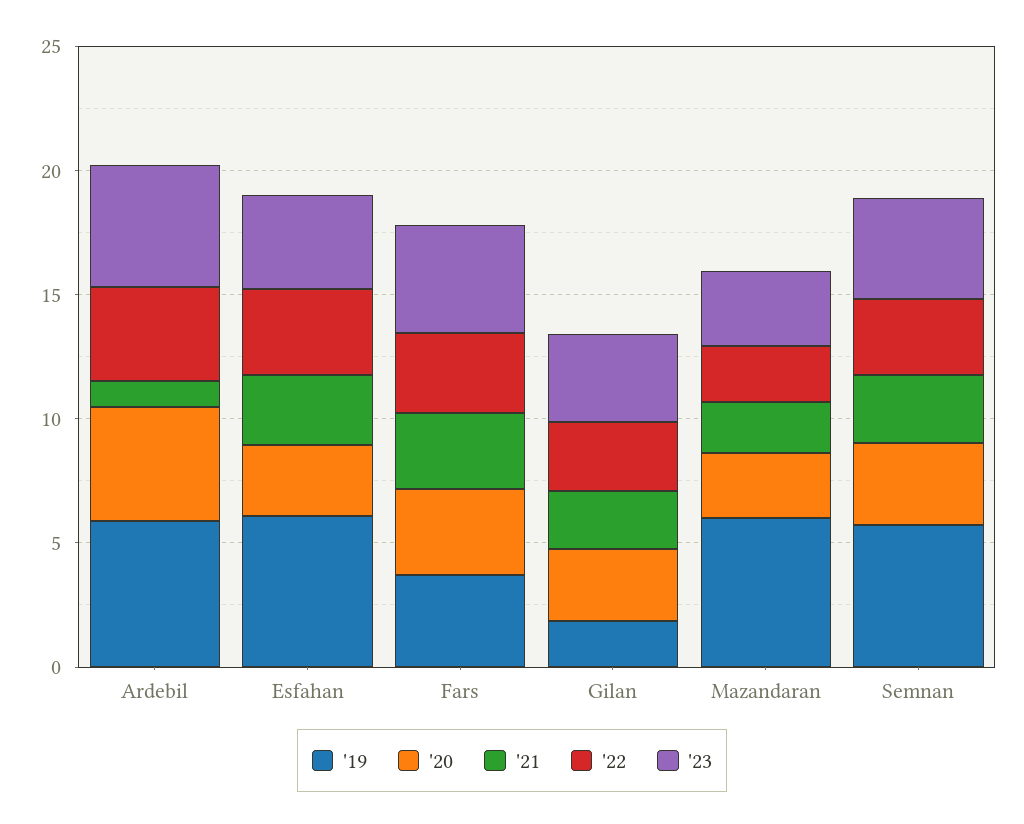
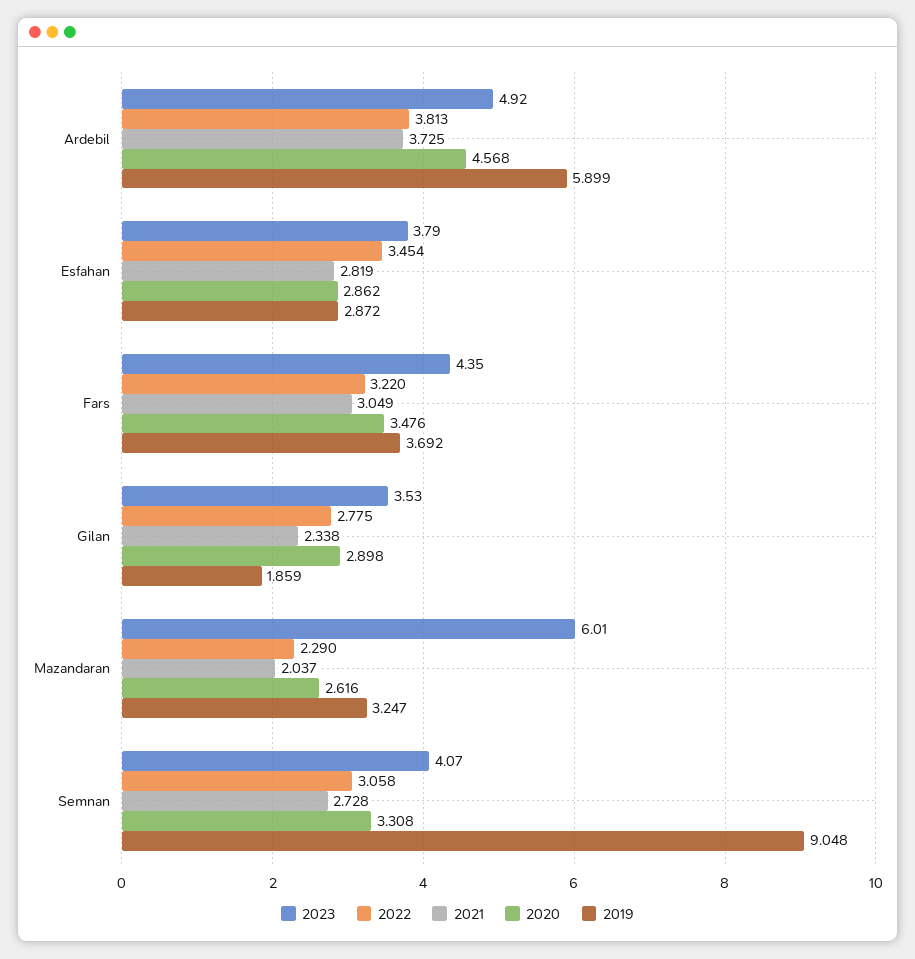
  {
    "'19": {
      "Ardebil": 5.899,
-     "Esfahan": 6,
+     "Esfahan": 2.872,
      "Fars": 3.692,
      "Gilan": 1.859,
-     "Mazandaran": 6,
+     "Mazandaran": 3.247,
-     "Semnan": 6
+     "Semnan": 9.048
    },
    "'20": {
      "Ardebil": 4.568,
      "Esfahan": 2.862,
      "Fars": 3.476,
      "Gilan": 2.898,
      "Mazandaran": 2.616,
      "Semnan": 3.308
    },
    "'21": {
-     "Ardebil": 1,
+     "Ardebil": 3.725,
      "Esfahan": 2.819,
      "Fars": 3.049,
      "Gilan": 2.338,
      "Mazandaran": 2.037,
      "Semnan": 2.728
    },
    "'22": {
      "Ardebil": 3.813,
      "Esfahan": 3.454,
      "Fars": 3.22,
      "Gilan": 2.775,
      "Mazandaran": 2.29,
      "Semnan": 3.058
    },
    "'23": {
      "Ardebil": 4.92,
      "Esfahan": 3.79,
      "Fars": 4.35,
      "Gilan": 3.53,
-     "Mazandaran": 3,
+     "Mazandaran": 6.01,
      "Semnan": 4.07
    }
  }

